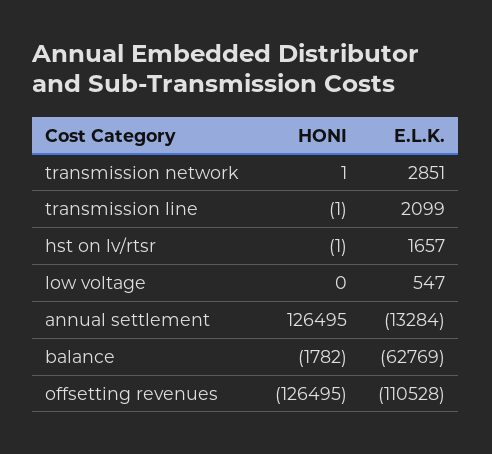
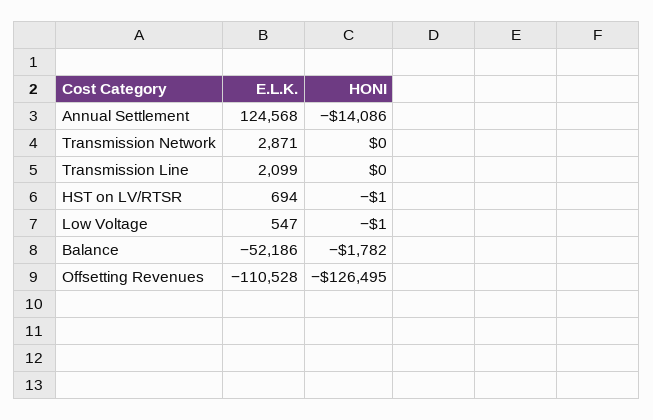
  {
    "HONI": {
-     "transmission network": 1,
+     "transmission network": 0,
-     "transmission line": -1,
+     "transmission line": 0,
      "hst on lv/rtsr": -1,
-     "low voltage": 0,
+     "low voltage": -1,
-     "annual settlement": 126495,
+     "annual settlement": -14086,
      "balance": -1782,
      "offsetting revenues": -126495
    },
    "E.L.K.": {
-     "transmission network": 2851,
+     "transmission network": 2871,
      "transmission line": 2099,
-     "hst on lv/rtsr": 1657,
+     "hst on lv/rtsr": 694,
      "low voltage": 547,
-     "annual settlement": -13284,
+     "annual settlement": 124568,
-     "balance": -62769,
+     "balance": -52186,
      "offsetting revenues": -110528
    }
  }

